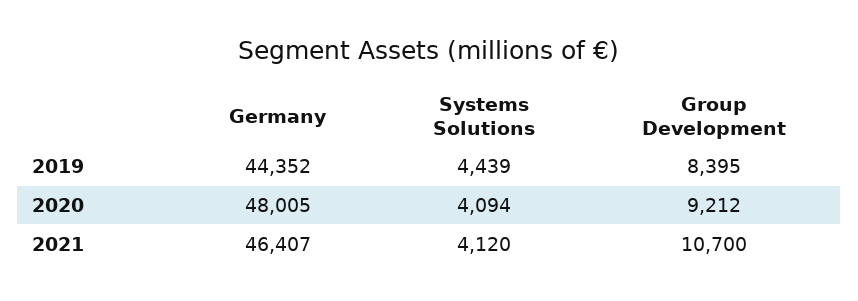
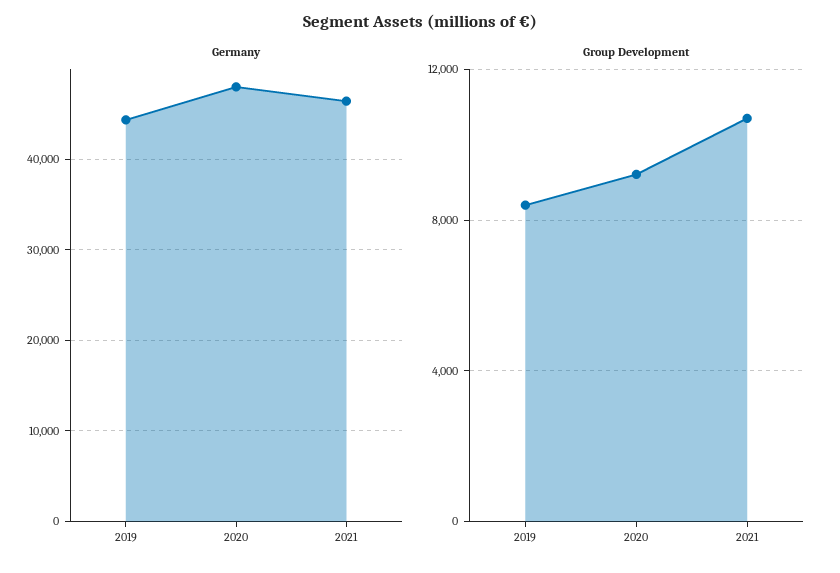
  {
    "Germany": {
      "2019": 44352,
      "2020": 48005,
      "2021": 46407
    },
-   "Systems Solutions": {
-     "2019": 4439,
-     "2020": 4094,
-     "2021": 4120
-   },
    "Group Development": {
      "2019": 8395,
      "2020": 9212,
      "2021": 10700
    }
  }

